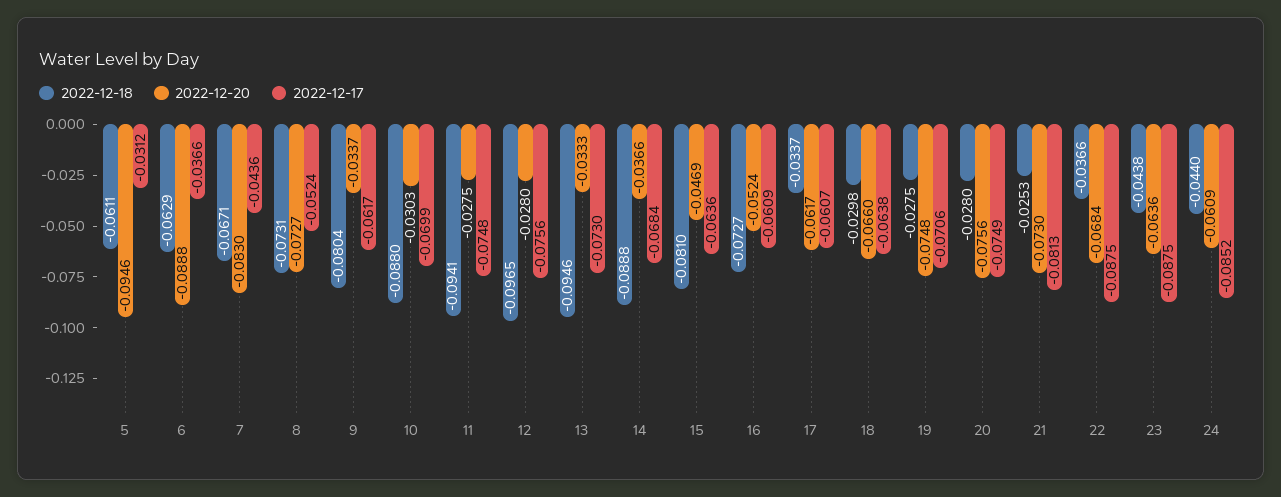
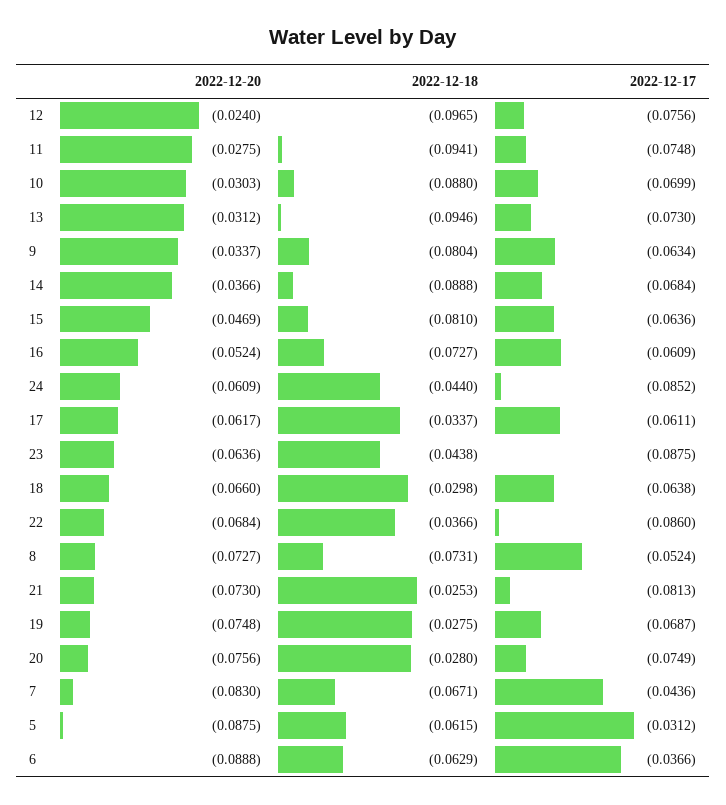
  {
    "2022-12-18": {
-     "5": -0.0611,
+     "5": -0.0615,
      "6": -0.0629,
      "7": -0.0671,
      "8": -0.0731,
      "9": -0.0804,
      "10": -0.088,
      "11": -0.0941,
      "12": -0.0965,
      "13": -0.0946,
      "14": -0.0888,
      "15": -0.081,
      "16": -0.0727,
      "17": -0.0337,
      "18": -0.0298,
      "19": -0.0275,
      "20": -0.028,
      "21": -0.0253,
      "22": -0.0366,
      "23": -0.0438,
      "24": -0.044
    },
    "2022-12-20": {
-     "5": -0.0946,
+     "5": -0.0875,
      "6": -0.0888,
      "7": -0.083,
      "8": -0.0727,
      "9": -0.0337,
      "10": -0.0303,
      "11": -0.0275,
-     "12": -0.028,
+     "12": -0.024,
-     "13": -0.0333,
+     "13": -0.0312,
      "14": -0.0366,
      "15": -0.0469,
      "16": -0.0524,
      "17": -0.0617,
      "18": -0.066,
      "19": -0.0748,
      "20": -0.0756,
      "21": -0.073,
      "22": -0.0684,
      "23": -0.0636,
      "24": -0.0609
    },
    "2022-12-17": {
      "5": -0.0312,
      "6": -0.0366,
      "7": -0.0436,
      "8": -0.0524,
-     "9": -0.0617,
+     "9": -0.0634,
      "10": -0.0699,
      "11": -0.0748,
      "12": -0.0756,
      "13": -0.073,
      "14": -0.0684,
      "15": -0.0636,
      "16": -0.0609,
-     "17": -0.0607,
+     "17": -0.0611,
      "18": -0.0638,
-     "19": -0.0706,
+     "19": -0.0687,
      "20": -0.0749,
      "21": -0.0813,
-     "22": -0.0875,
+     "22": -0.086,
      "23": -0.0875,
      "24": -0.0852
    }
  }

